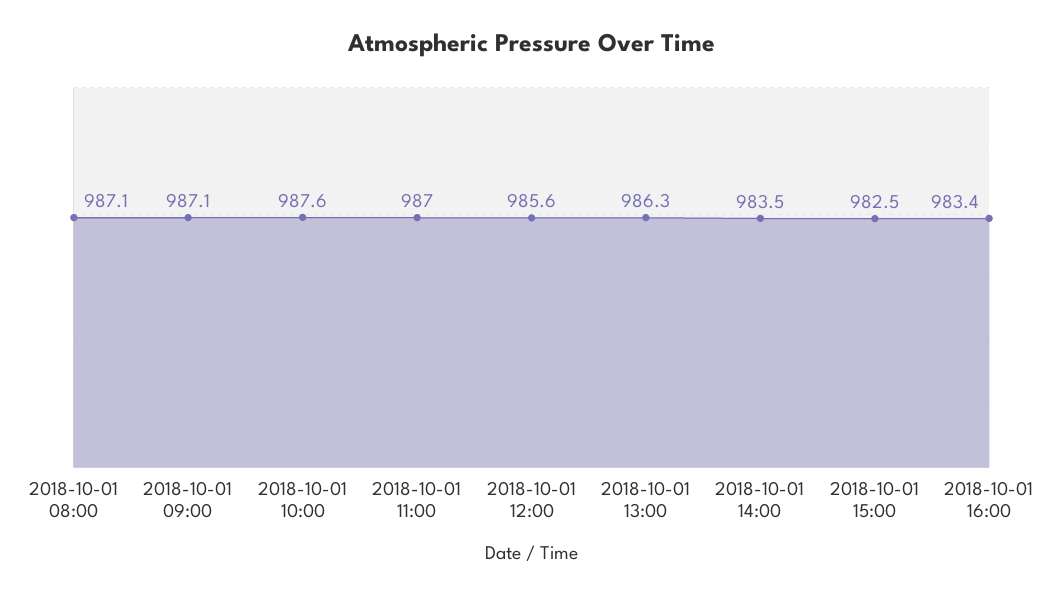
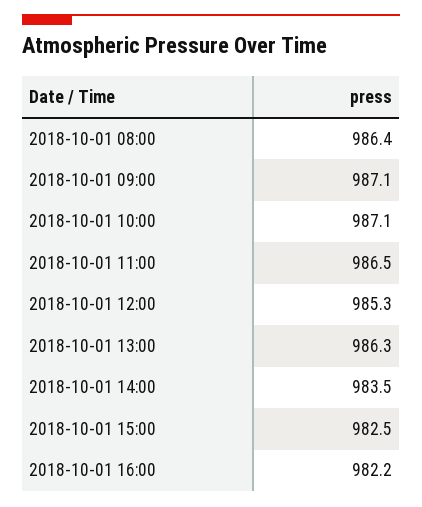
  {
-   "2018-10-01 08:00": 987.1,
+   "2018-10-01 08:00": 986.4,
    "2018-10-01 09:00": 987.1,
-   "2018-10-01 10:00": 987.6,
+   "2018-10-01 10:00": 987.1,
-   "2018-10-01 11:00": 987,
+   "2018-10-01 11:00": 986.5,
-   "2018-10-01 12:00": 985.6,
+   "2018-10-01 12:00": 985.3,
    "2018-10-01 13:00": 986.3,
    "2018-10-01 14:00": 983.5,
    "2018-10-01 15:00": 982.5,
-   "2018-10-01 16:00": 983.4
+   "2018-10-01 16:00": 982.2
  }

